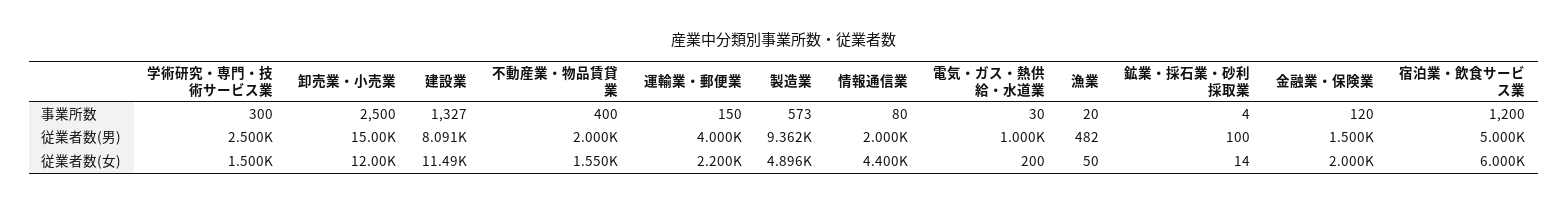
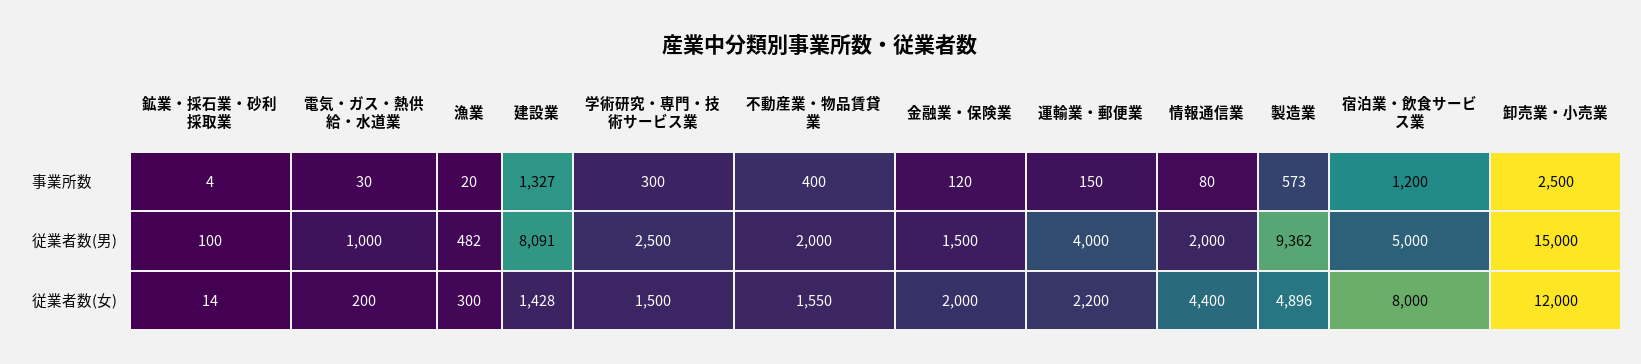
  {
    "学術研究・専門・技術サービス業": {
      "事業所数": 300,
      "従業者数(男)": 2500,
      "従業者数(女)": 1500
    },
    "卸売業・小売業": {
      "事業所数": 2500,
      "従業者数(男)": 15000,
      "従業者数(女)": 12000
    },
    "建設業": {
      "事業所数": 1327,
      "従業者数(男)": 8091,
-     "従業者数(女)": 11490
+     "従業者数(女)": 1428
    },
    "不動産業・物品賃貸業": {
      "事業所数": 400,
      "従業者数(男)": 2000,
      "従業者数(女)": 1550
    },
    "運輸業・郵便業": {
      "事業所数": 150,
      "従業者数(男)": 4000,
      "従業者数(女)": 2200
    },
    "製造業": {
      "事業所数": 573,
      "従業者数(男)": 9362,
      "従業者数(女)": 4896
    },
    "情報通信業": {
      "事業所数": 80,
      "従業者数(男)": 2000,
      "従業者数(女)": 4400
    },
    "電気・ガス・熱供給・水道業": {
      "事業所数": 30,
      "従業者数(男)": 1000,
      "従業者数(女)": 200
    },
    "漁業": {
      "事業所数": 20,
      "従業者数(男)": 482,
-     "従業者数(女)": 50
+     "従業者数(女)": 300
    },
    "鉱業・採石業・砂利採取業": {
      "事業所数": 4,
      "従業者数(男)": 100,
      "従業者数(女)": 14
    },
    "金融業・保険業": {
      "事業所数": 120,
      "従業者数(男)": 1500,
      "従業者数(女)": 2000
    },
    "宿泊業・飲食サービス業": {
      "事業所数": 1200,
      "従業者数(男)": 5000,
-     "従業者数(女)": 6000
+     "従業者数(女)": 8000
    }
  }

